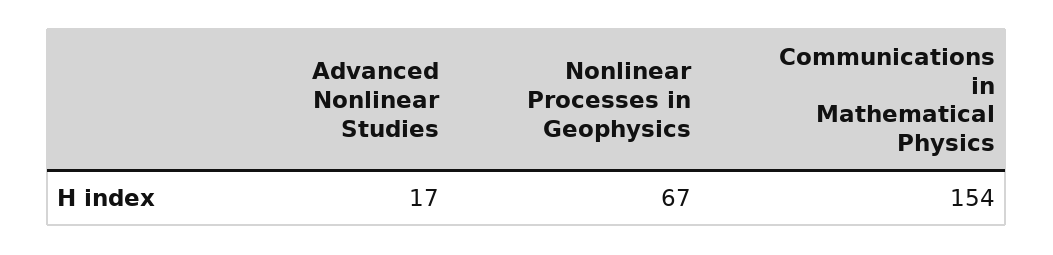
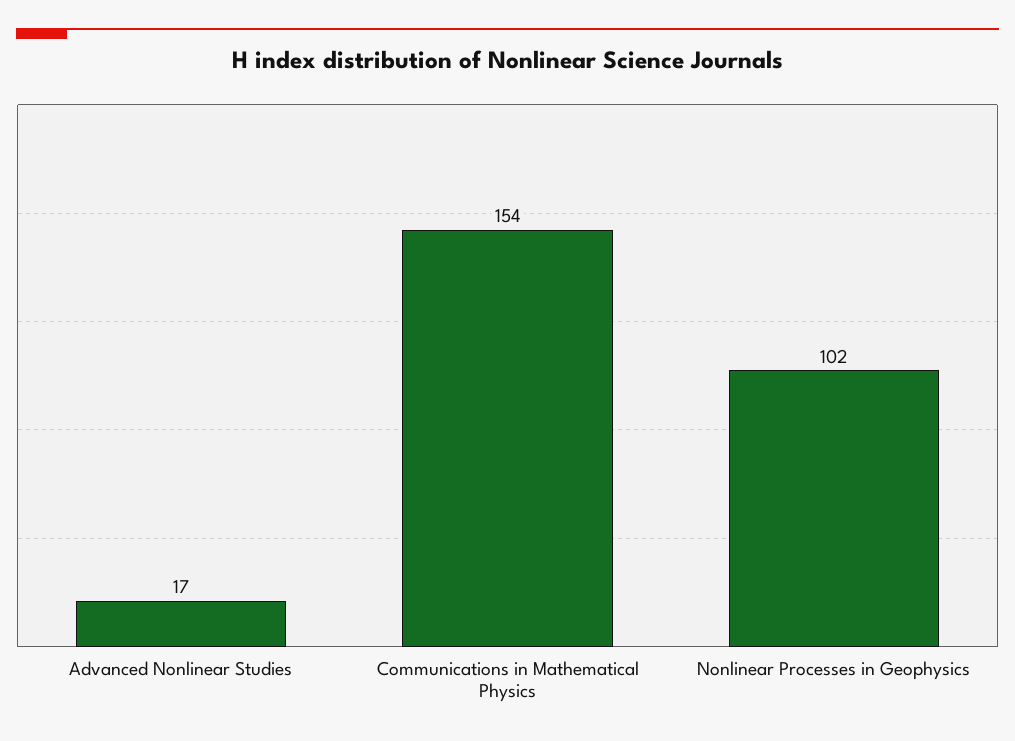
  {
    "Advanced Nonlinear Studies": 17,
-   "Nonlinear Processes in Geophysics": 67,
+   "Nonlinear Processes in Geophysics": 102,
    "Communications in Mathematical Physics": 154
  }

